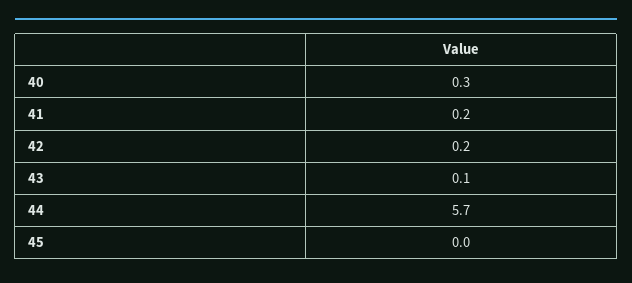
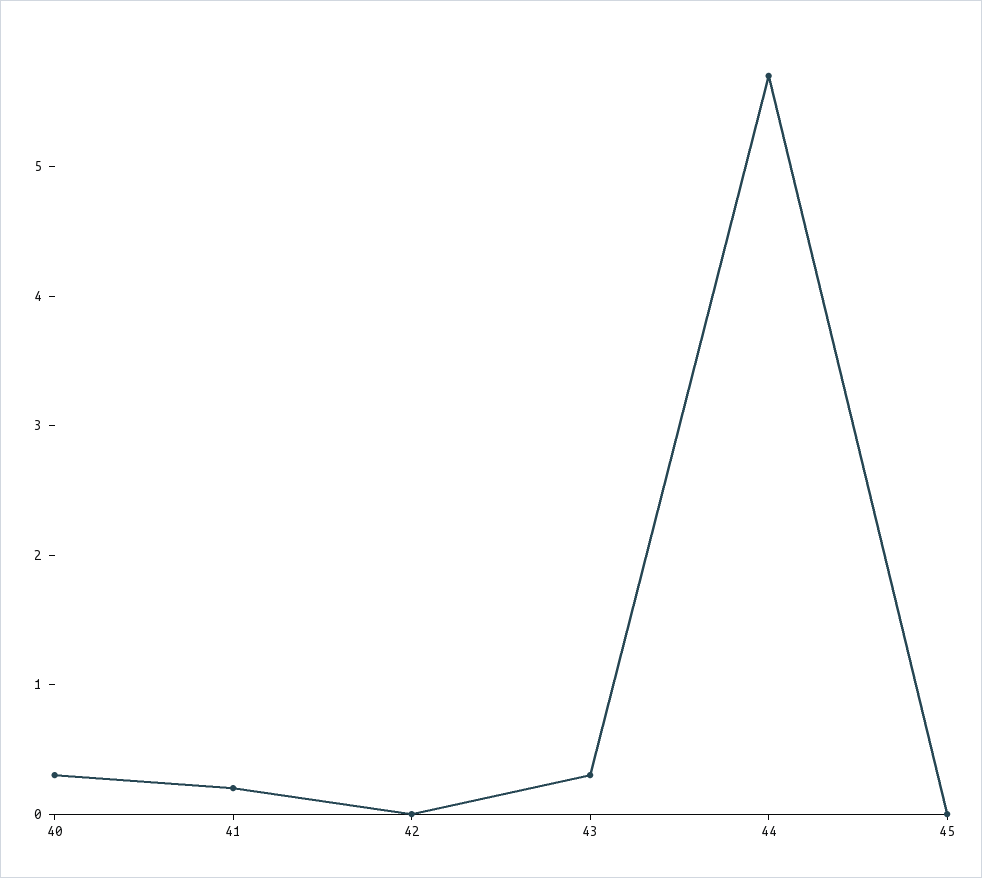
  {
    "40": 0.3,
    "41": 0.2,
-   "42": 0.2,
+   "42": 0,
-   "43": 0.1,
+   "43": 0.3,
    "44": 5.7,
    "45": 0
  }

